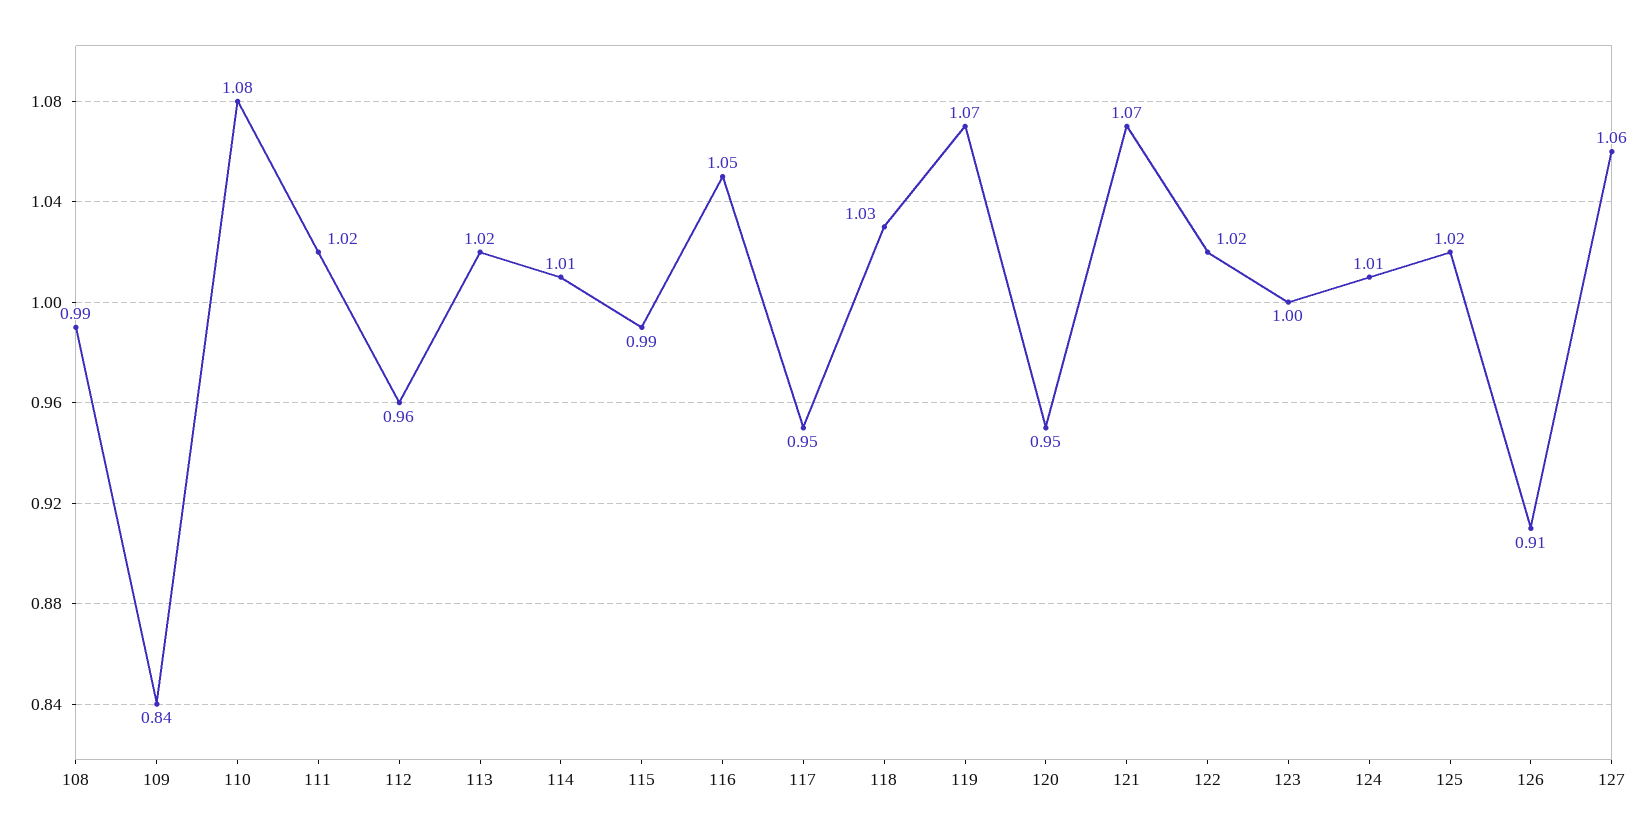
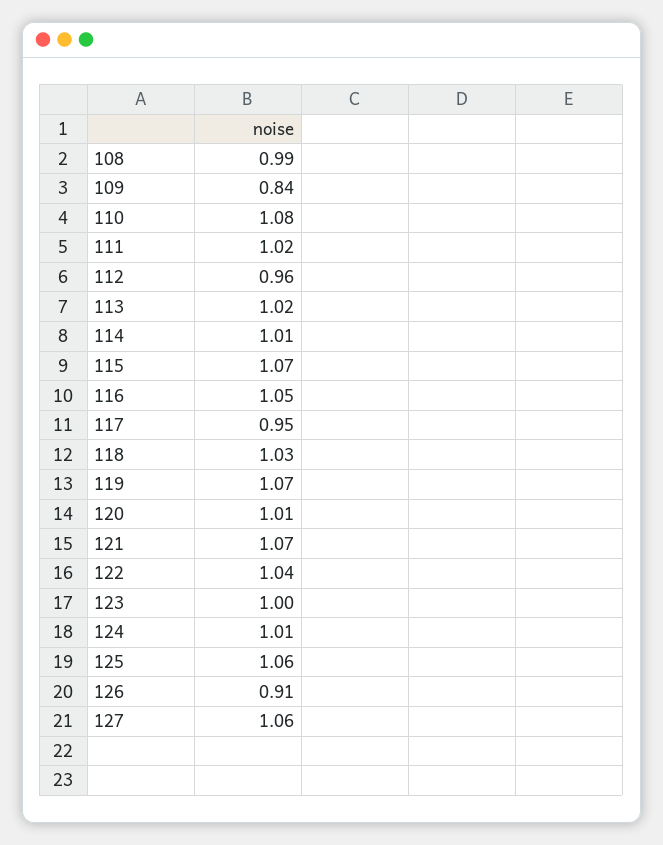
  {
    "108": 0.99,
    "109": 0.84,
    "110": 1.08,
    "111": 1.02,
    "112": 0.96,
    "113": 1.02,
    "114": 1.01,
-   "115": 0.99,
+   "115": 1.07,
    "116": 1.05,
    "117": 0.95,
    "118": 1.03,
    "119": 1.07,
-   "120": 0.95,
+   "120": 1.01,
    "121": 1.07,
-   "122": 1.02,
+   "122": 1.04,
    "123": 1,
    "124": 1.01,
-   "125": 1.02,
+   "125": 1.06,
    "126": 0.91,
    "127": 1.06
  }

